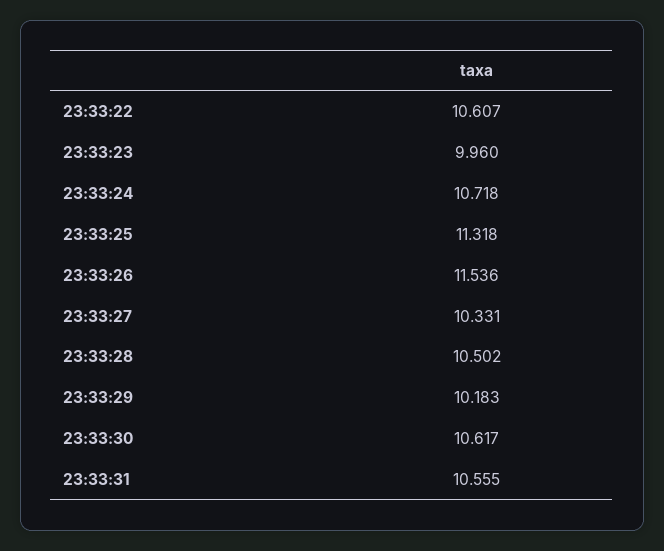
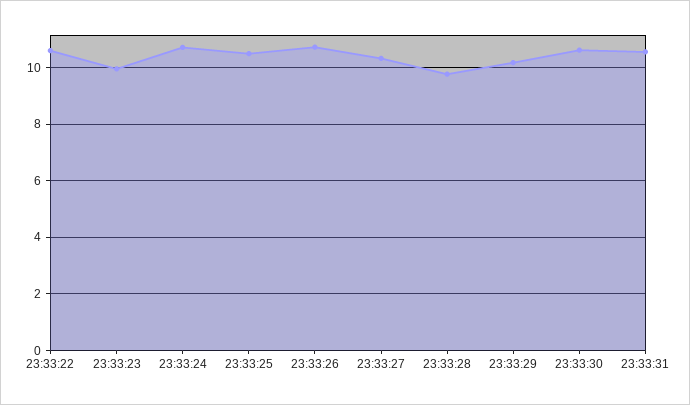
  {
    "23:33:22": 10.607,
    "23:33:23": 9.96,
    "23:33:24": 10.718,
-   "23:33:25": 11.318,
+   "23:33:25": 10.5,
-   "23:33:26": 11.536,
+   "23:33:26": 10.75,
    "23:33:27": 10.331,
-   "23:33:28": 10.502,
+   "23:33:28": 9.75,
    "23:33:29": 10.183,
    "23:33:30": 10.617,
    "23:33:31": 10.555
  }

